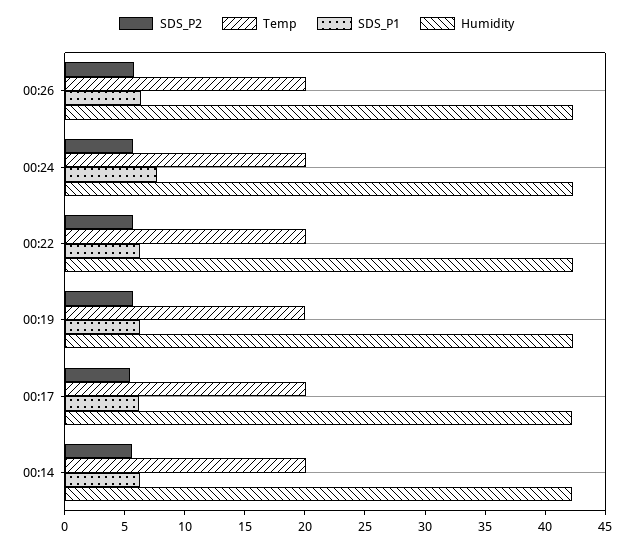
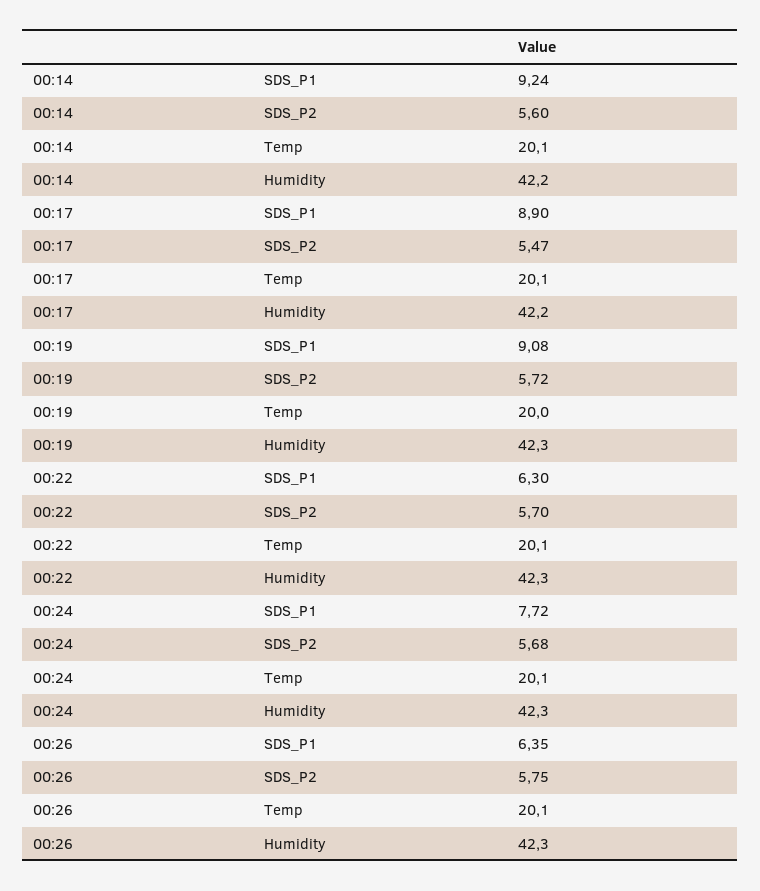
  {
    "SDS_P2": {
      "00:26": 5.75,
      "00:24": 5.68,
      "00:22": 5.7,
      "00:19": 5.72,
      "00:17": 5.47,
      "00:14": 5.6
    },
    "Temp": {
      "00:26": 20.1,
      "00:24": 20.1,
      "00:22": 20.1,
      "00:19": 20,
      "00:17": 20.1,
      "00:14": 20.1
    },
    "SDS_P1": {
      "00:26": 6.35,
      "00:24": 7.72,
      "00:22": 6.3,
-     "00:19": 6,
+     "00:19": 9.08,
-     "00:17": 6,
+     "00:17": 8.9,
-     "00:14": 6
+     "00:14": 9.24
    },
    "Humidity": {
      "00:26": 42.3,
      "00:24": 42.3,
      "00:22": 42.3,
      "00:19": 42.3,
      "00:17": 42.2,
      "00:14": 42.2
    }
  }

